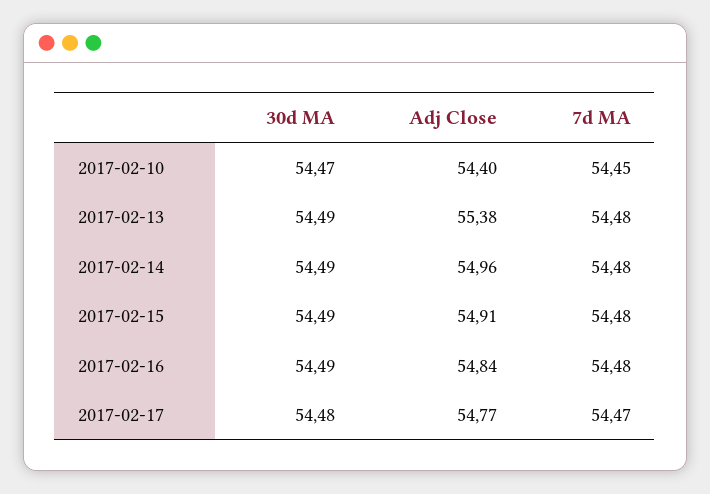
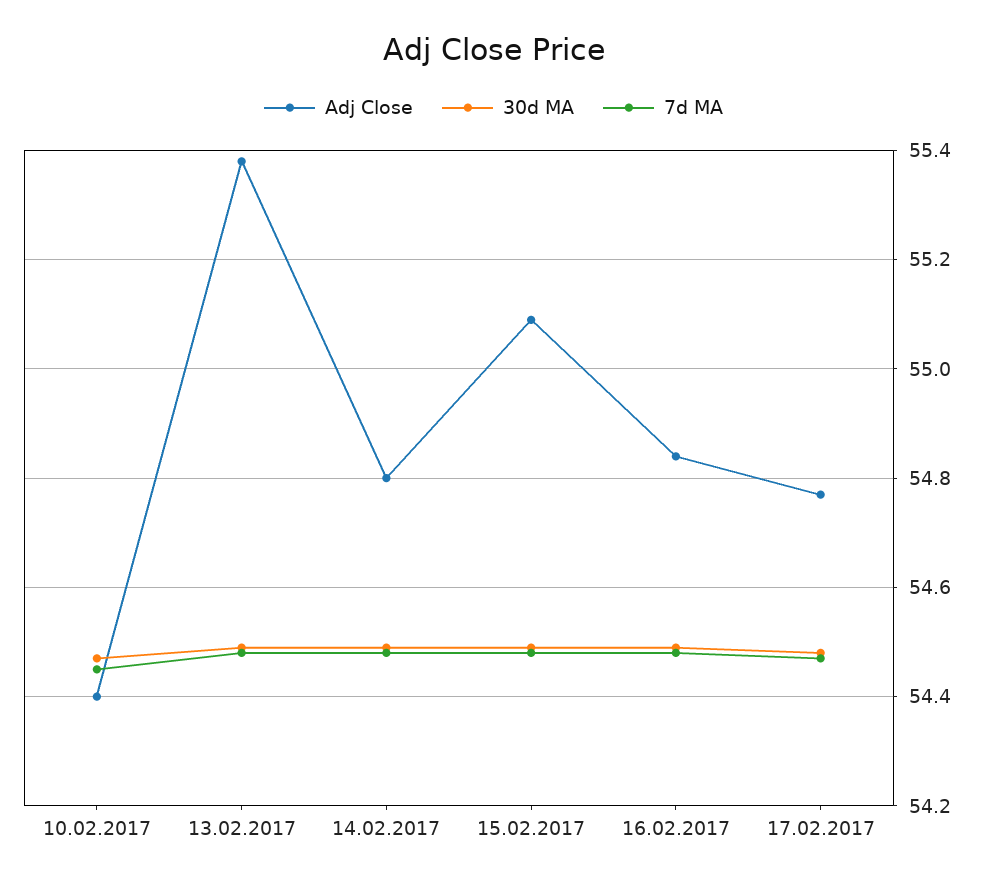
  {
    "30d MA": {
      "2017-02-10": 54.47,
      "2017-02-13": 54.49,
      "2017-02-14": 54.49,
      "2017-02-15": 54.49,
      "2017-02-16": 54.49,
      "2017-02-17": 54.48
    },
    "Adj Close": {
      "2017-02-10": 54.4,
      "2017-02-13": 55.38,
-     "2017-02-14": 54.96,
+     "2017-02-14": 54.8,
-     "2017-02-15": 54.91,
+     "2017-02-15": 55.1,
      "2017-02-16": 54.84,
      "2017-02-17": 54.77
    },
    "7d MA": {
      "2017-02-10": 54.45,
      "2017-02-13": 54.48,
      "2017-02-14": 54.48,
      "2017-02-15": 54.48,
      "2017-02-16": 54.48,
      "2017-02-17": 54.47
    }
  }

